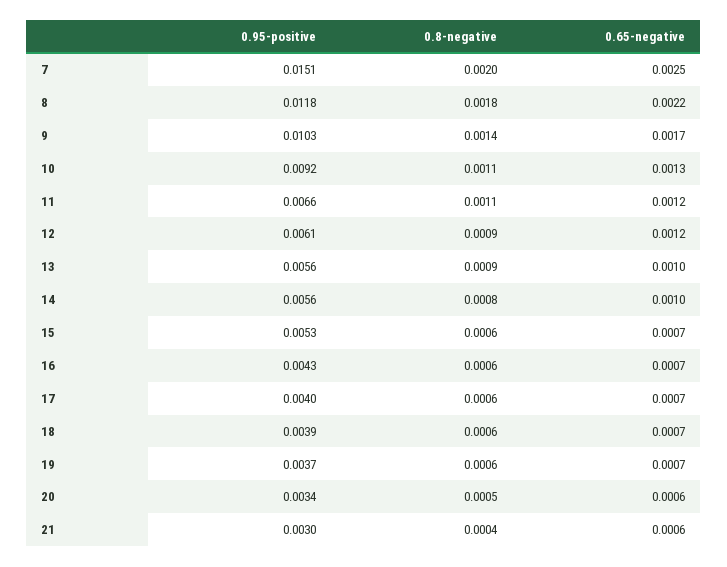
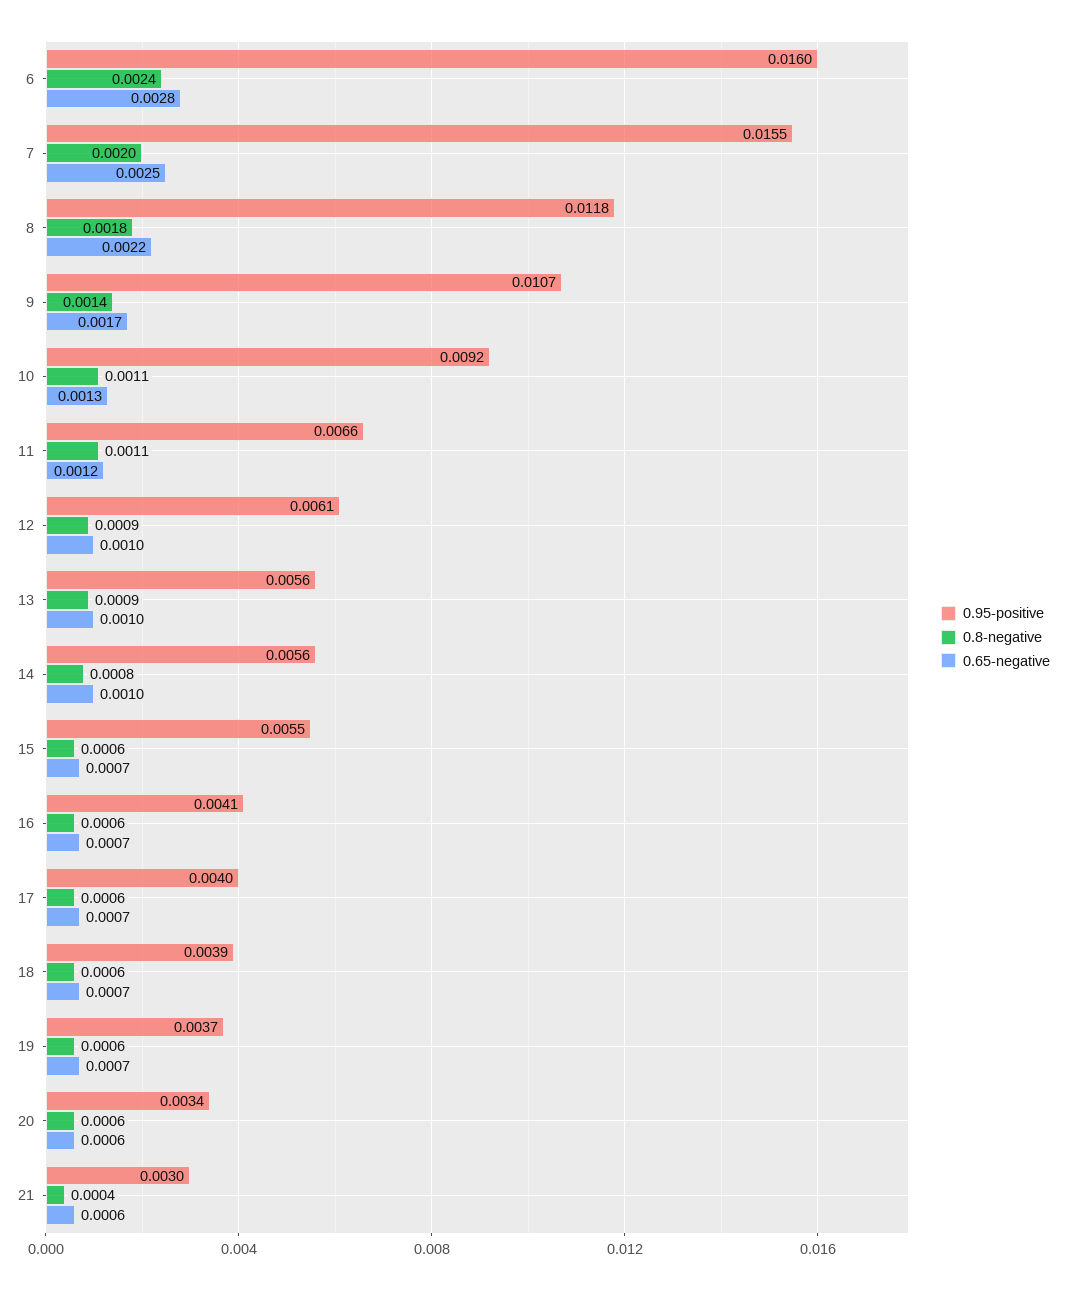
  {
    "0.95-positive": {
-     "7": 0.0151,
+     "7": 0.0155,
      "8": 0.0118,
-     "9": 0.0103,
+     "9": 0.0107,
      "10": 0.0092,
      "11": 0.0066,
      "12": 0.0061,
      "13": 0.0056,
      "14": 0.0056,
-     "15": 0.0053,
+     "15": 0.0055,
-     "16": 0.0043,
+     "16": 0.0041,
      "17": 0.004,
      "18": 0.0039,
      "19": 0.0037,
      "20": 0.0034,
-     "21": 0.003
+     "21": 0.003,
+     "6": 0.016
    },
    "0.8-negative": {
      "7": 0.002,
      "8": 0.0018,
      "9": 0.0014,
      "10": 0.0011,
      "11": 0.0011,
      "12": 0.0009,
      "13": 0.0009,
      "14": 0.0008,
      "15": 0.0006,
      "16": 0.0006,
      "17": 0.0006,
      "18": 0.0006,
      "19": 0.0006,
-     "20": 0.0005,
+     "20": 0.0006,
-     "21": 0.0004
+     "21": 0.0004,
+     "6": 0.0024
    },
    "0.65-negative": {
      "7": 0.0025,
      "8": 0.0022,
      "9": 0.0017,
      "10": 0.0013,
      "11": 0.0012,
-     "12": 0.0012,
+     "12": 0.001,
      "13": 0.001,
      "14": 0.001,
      "15": 0.0007,
      "16": 0.0007,
      "17": 0.0007,
      "18": 0.0007,
      "19": 0.0007,
      "20": 0.0006,
-     "21": 0.0006
+     "21": 0.0006,
+     "6": 0.0028
    }
  }

